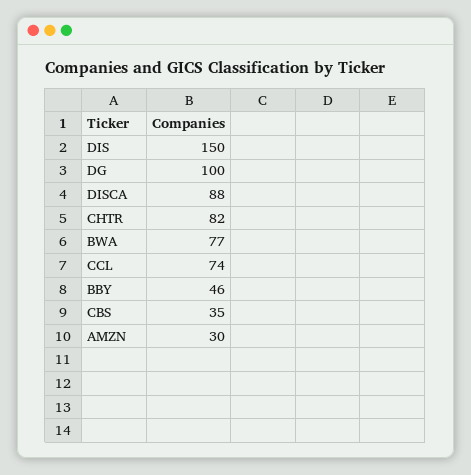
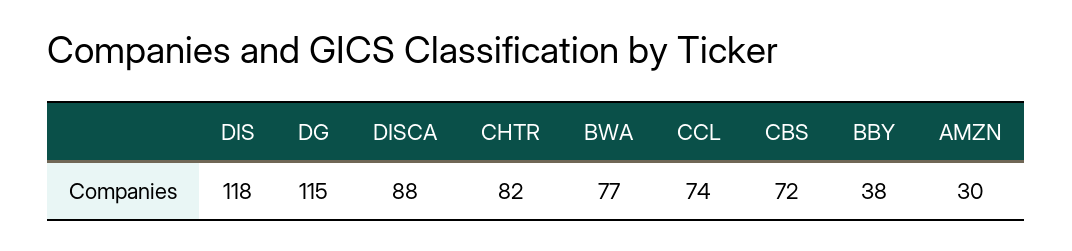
  {
-   "DIS": 150,
+   "DIS": 118,
-   "DG": 100,
+   "DG": 115,
    "DISCA": 88,
    "CHTR": 82,
    "BWA": 77,
    "CCL": 74,
-   "BBY": 46,
+   "BBY": 38,
-   "CBS": 35,
+   "CBS": 72,
    "AMZN": 30
  }

